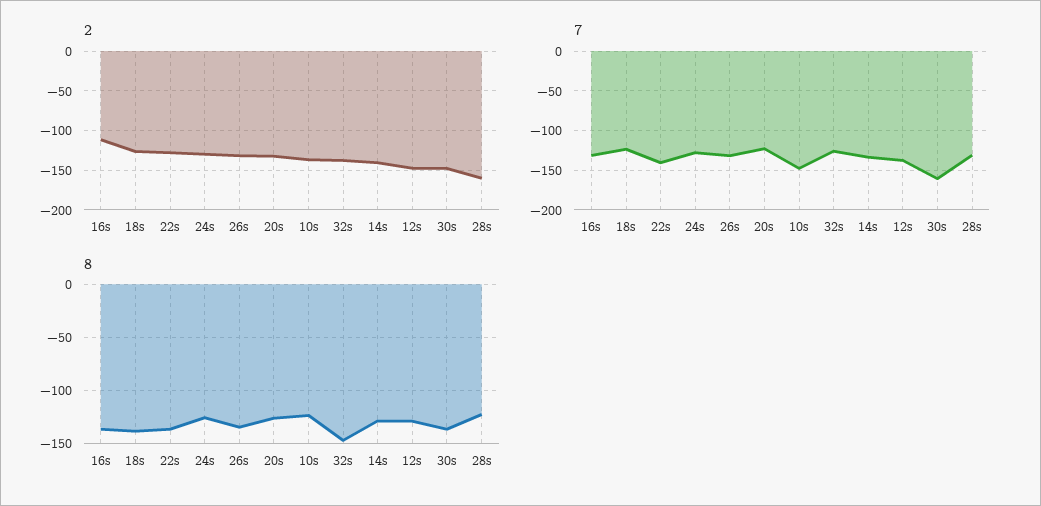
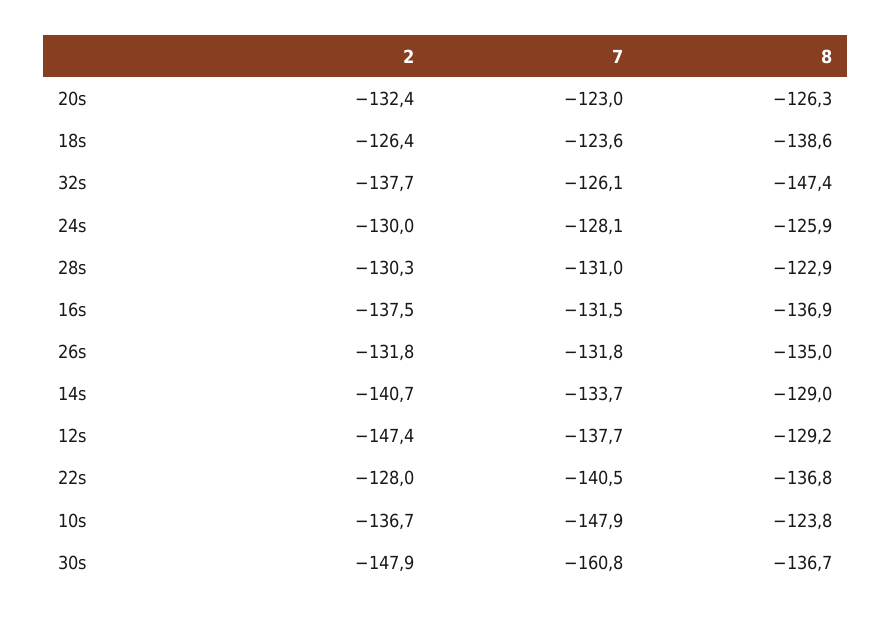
  {
    "2": {
-     "16s": -110,
+     "16s": -137.5,
      "18s": -126.4,
      "22s": -128,
      "24s": -130,
      "26s": -131.8,
      "20s": -132.4,
      "10s": -136.7,
      "32s": -137.7,
      "14s": -140.7,
      "12s": -147.4,
      "30s": -147.9,
-     "28s": -160
+     "28s": -130.3
    },
    "7": {
      "16s": -131.5,
      "18s": -123.6,
      "22s": -140.5,
      "24s": -128.1,
      "26s": -131.8,
      "20s": -123,
      "10s": -147.9,
      "32s": -126.1,
      "14s": -133.7,
      "12s": -137.7,
      "30s": -160.8,
      "28s": -131
    },
    "8": {
      "16s": -136.9,
      "18s": -138.6,
      "22s": -136.8,
      "24s": -125.9,
      "26s": -135,
      "20s": -126.3,
      "10s": -123.8,
      "32s": -147.4,
      "14s": -129,
      "12s": -129.2,
      "30s": -136.7,
      "28s": -122.9
    }
  }

